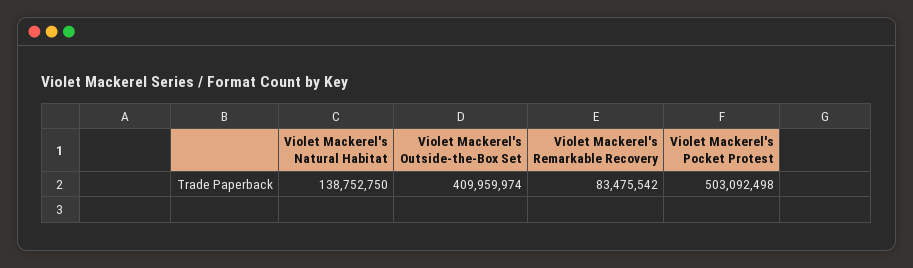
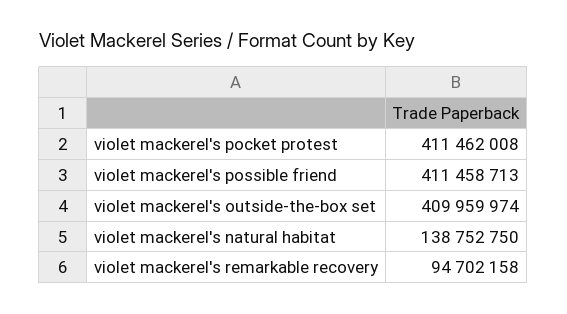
  {
    "Violet Mackerel's Natural Habitat": 138752750,
    "Violet Mackerel's Outside-the-Box Set": 409959974,
-   "Violet Mackerel's Remarkable Recovery": 83475542,
+   "Violet Mackerel's Remarkable Recovery": 94702158,
-   "Violet Mackerel's Pocket Protest": 503092498
+   "Violet Mackerel's Pocket Protest": 411462008,
+   "violet mackerel's possible friend": 411458713
  }

